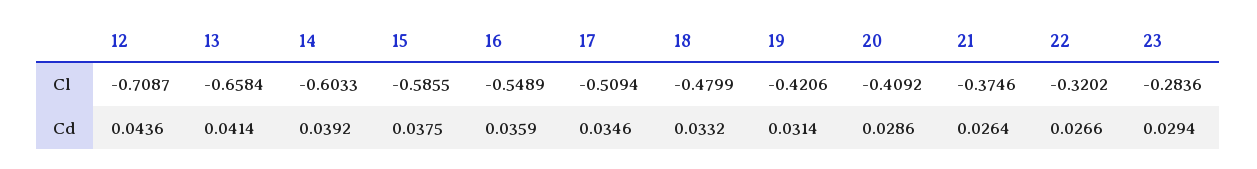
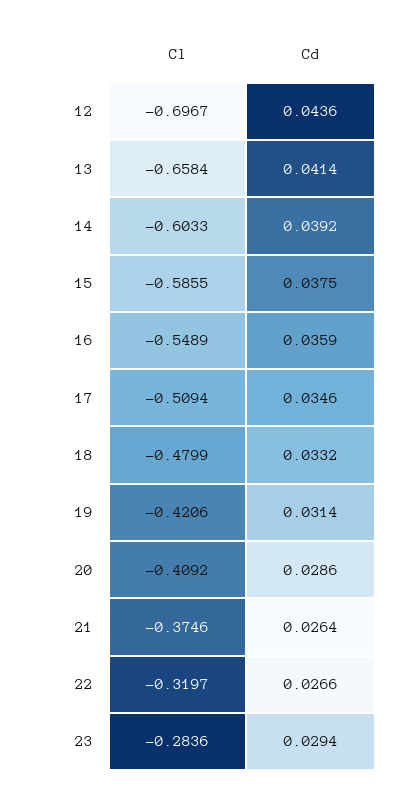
  {
    "12": {
-     "Cl": -0.7087,
+     "Cl": -0.6967,
      "Cd": 0.0436
    },
    "13": {
      "Cl": -0.6584,
      "Cd": 0.0414
    },
    "14": {
      "Cl": -0.6033,
      "Cd": 0.0392
    },
    "15": {
      "Cl": -0.5855,
      "Cd": 0.0375
    },
    "16": {
      "Cl": -0.5489,
      "Cd": 0.0359
    },
    "17": {
      "Cl": -0.5094,
      "Cd": 0.0346
    },
    "18": {
      "Cl": -0.4799,
      "Cd": 0.0332
    },
    "19": {
      "Cl": -0.4206,
      "Cd": 0.0314
    },
    "20": {
      "Cl": -0.4092,
      "Cd": 0.0286
    },
    "21": {
      "Cl": -0.3746,
      "Cd": 0.0264
    },
    "22": {
-     "Cl": -0.3202,
+     "Cl": -0.3197,
      "Cd": 0.0266
    },
    "23": {
      "Cl": -0.2836,
      "Cd": 0.0294
    }
  }

